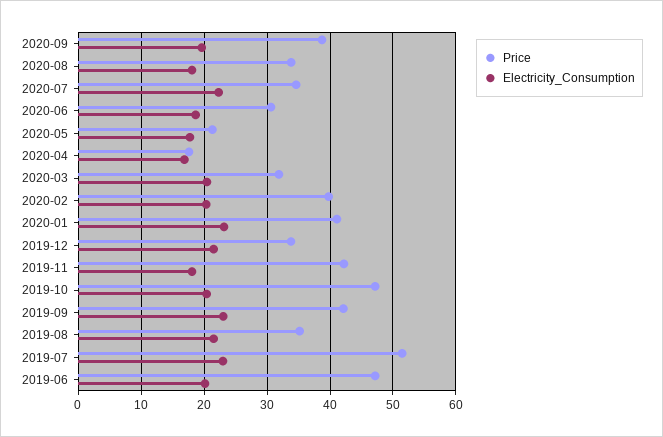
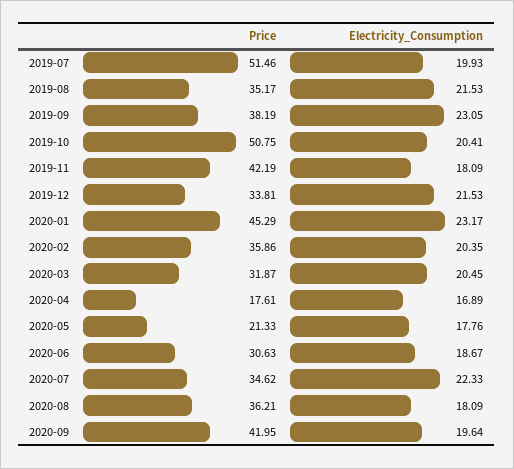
  {
    "Price": {
-     "2020-09": 39,
+     "2020-09": 41.95,
-     "2020-08": 34,
+     "2020-08": 36.21,
      "2020-07": 34.62,
      "2020-06": 30.63,
      "2020-05": 21.33,
      "2020-04": 17.61,
      "2020-03": 31.87,
-     "2020-02": 40,
+     "2020-02": 35.86,
-     "2020-01": 41,
+     "2020-01": 45.29,
      "2019-12": 33.81,
      "2019-11": 42.19,
-     "2019-10": 47,
+     "2019-10": 50.75,
-     "2019-09": 42,
+     "2019-09": 38.19,
      "2019-08": 35.17,
-     "2019-07": 51.46,
+     "2019-07": 51.46
-     "2019-06": 47
    },
    "Electricity_Consumption": {
      "2020-09": 19.64,
      "2020-08": 18.09,
      "2020-07": 22.33,
      "2020-06": 18.67,
      "2020-05": 17.76,
      "2020-04": 16.89,
      "2020-03": 20.45,
      "2020-02": 20.35,
      "2020-01": 23.17,
      "2019-12": 21.53,
      "2019-11": 18.09,
      "2019-10": 20.41,
      "2019-09": 23.05,
      "2019-08": 21.53,
-     "2019-07": 23,
+     "2019-07": 19.93
-     "2019-06": 20
    }
  }

